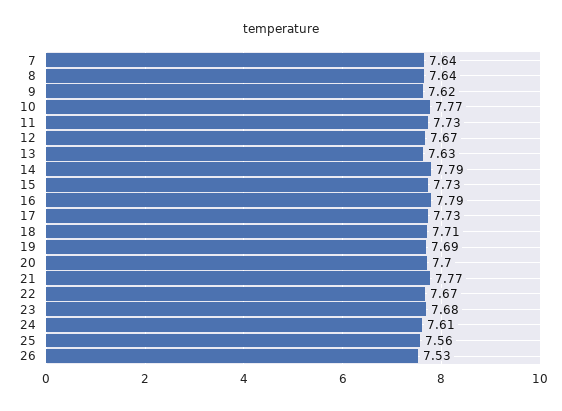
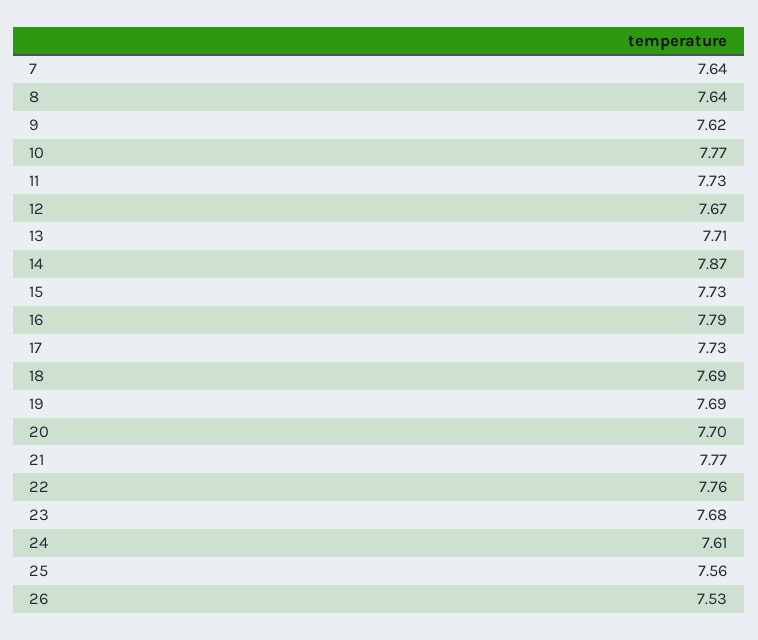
  {
    "7": 7.64,
    "8": 7.64,
    "9": 7.62,
    "10": 7.77,
    "11": 7.73,
    "12": 7.67,
-   "13": 7.63,
+   "13": 7.71,
-   "14": 7.79,
+   "14": 7.87,
    "15": 7.73,
    "16": 7.79,
    "17": 7.73,
-   "18": 7.71,
+   "18": 7.69,
    "19": 7.69,
    "20": 7.7,
    "21": 7.77,
-   "22": 7.67,
+   "22": 7.76,
    "23": 7.68,
    "24": 7.61,
    "25": 7.56,
    "26": 7.53
  }

